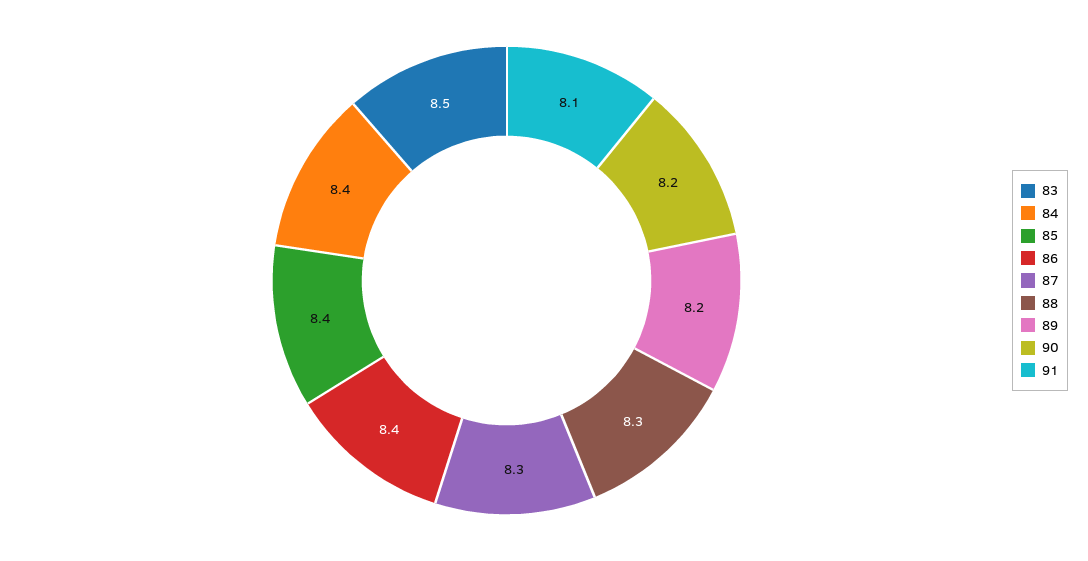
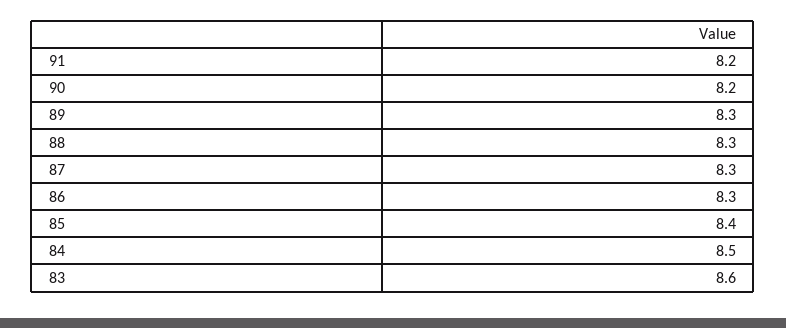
  {
-   "83": 8.5,
+   "83": 8.6,
-   "84": 8.4,
+   "84": 8.5,
    "85": 8.4,
-   "86": 8.4,
+   "86": 8.3,
    "87": 8.3,
    "88": 8.3,
-   "89": 8.2,
+   "89": 8.3,
    "90": 8.2,
-   "91": 8.1
+   "91": 8.2
  }

